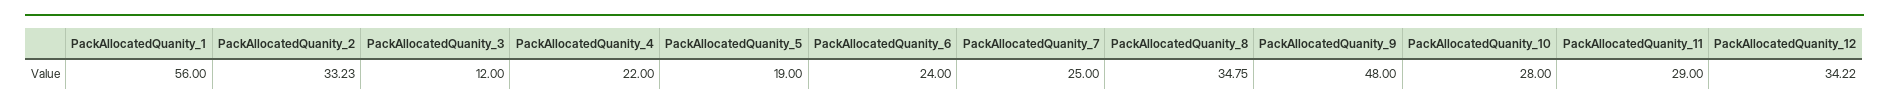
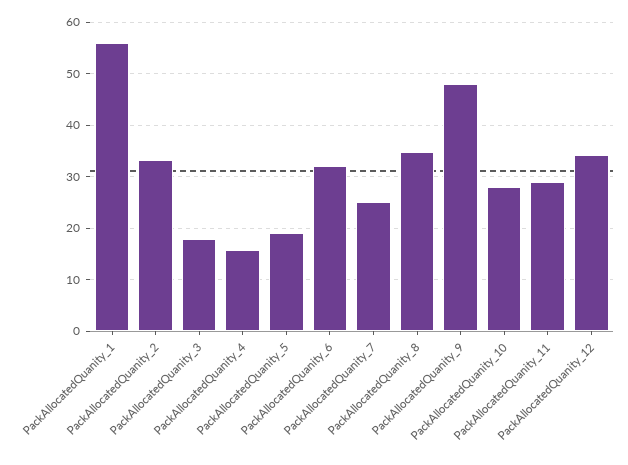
  {
    "PackAllocatedQuanity_1": 56,
    "PackAllocatedQuanity_2": 33.23,
-   "PackAllocatedQuanity_3": 12,
+   "PackAllocatedQuanity_3": 18,
-   "PackAllocatedQuanity_4": 22,
+   "PackAllocatedQuanity_4": 16,
    "PackAllocatedQuanity_5": 19,
-   "PackAllocatedQuanity_6": 24,
+   "PackAllocatedQuanity_6": 32,
    "PackAllocatedQuanity_7": 25,
    "PackAllocatedQuanity_8": 34.75,
    "PackAllocatedQuanity_9": 48,
    "PackAllocatedQuanity_10": 28,
    "PackAllocatedQuanity_11": 29,
    "PackAllocatedQuanity_12": 34.22
  }

